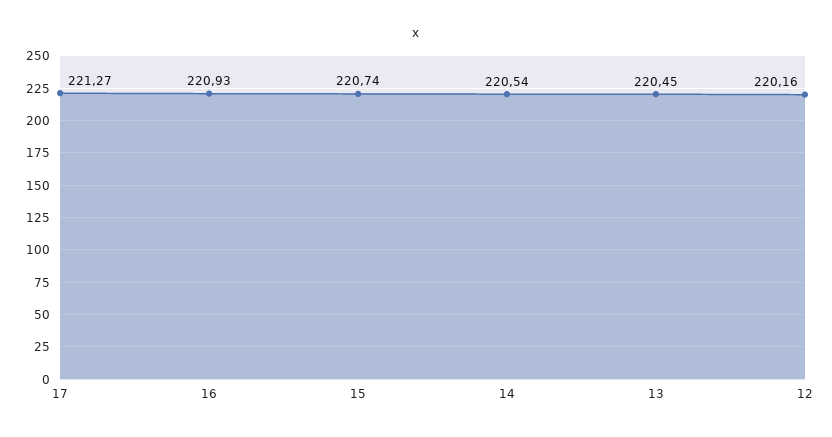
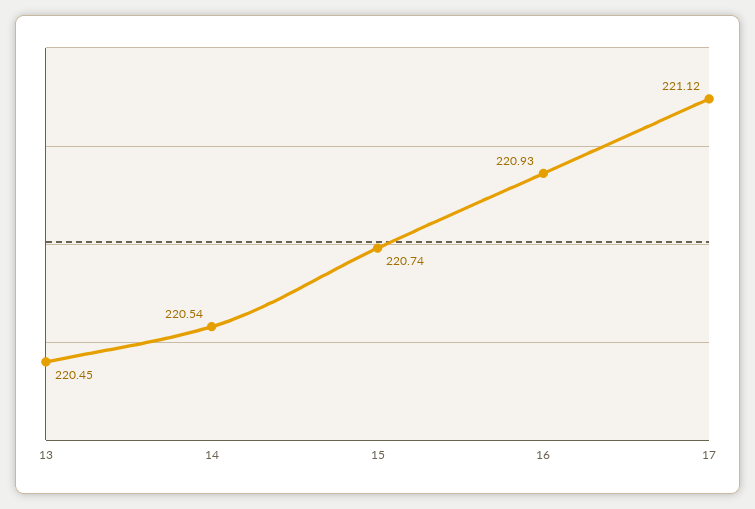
  {
-   "17": 221.27,
+   "17": 221.12,
    "16": 220.93,
    "15": 220.74,
    "14": 220.54,
-   "13": 220.45,
+   "13": 220.45
-   "12": 220.16
  }

